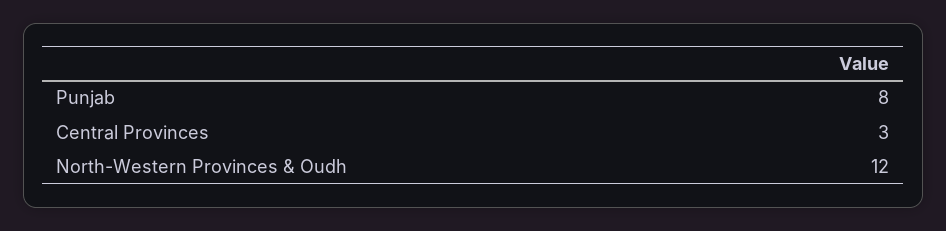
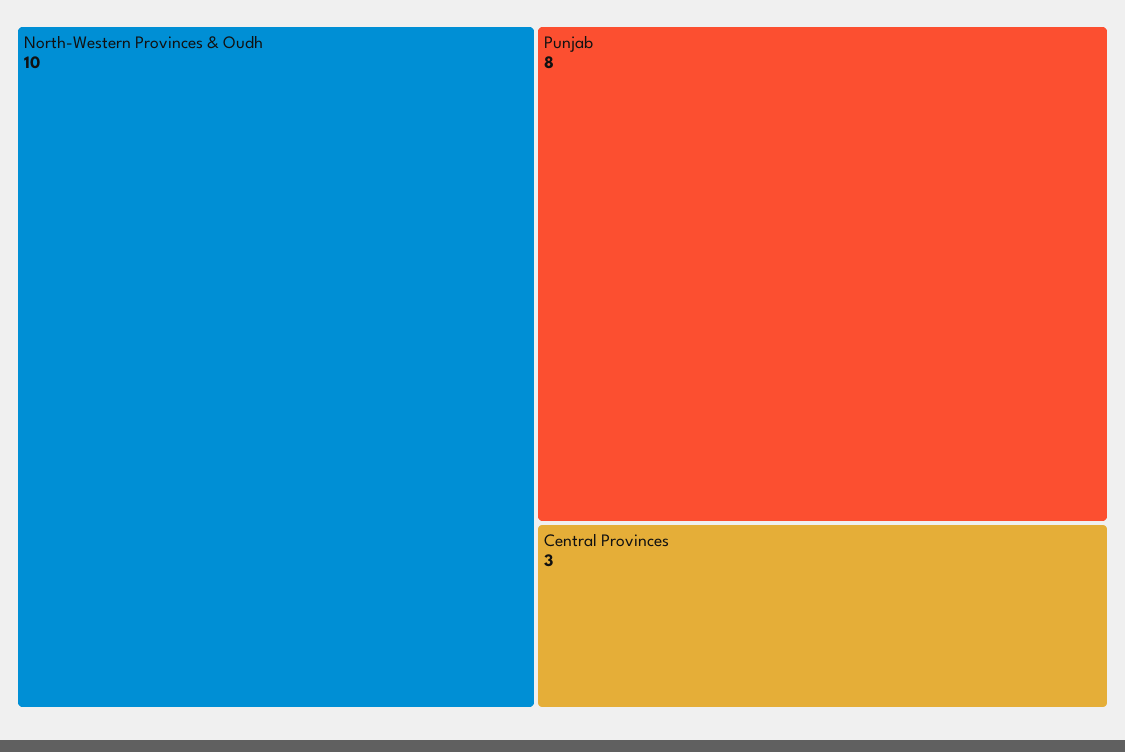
  {
    "Punjab": 8,
    "Central Provinces": 3,
-   "North-Western Provinces & Oudh": 12
+   "North-Western Provinces & Oudh": 10
  }

